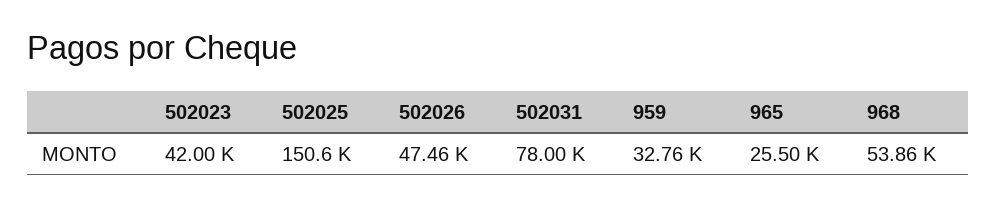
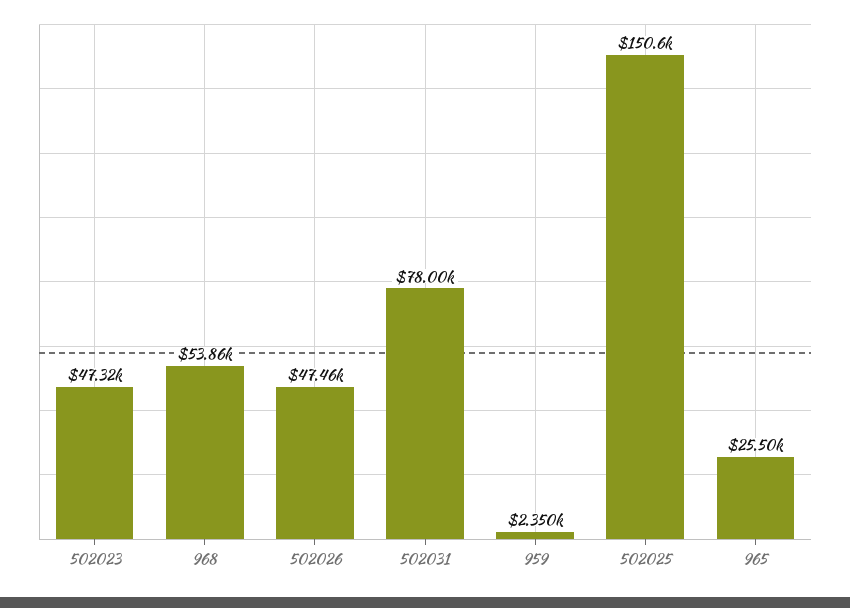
  {
-   "502023": 42000,
+   "502023": 47320,
    "502025": 150600,
    "502026": 47460,
    "502031": 78000,
-   "959": 32760,
+   "959": 2350,
    "965": 25500,
    "968": 53860
  }

